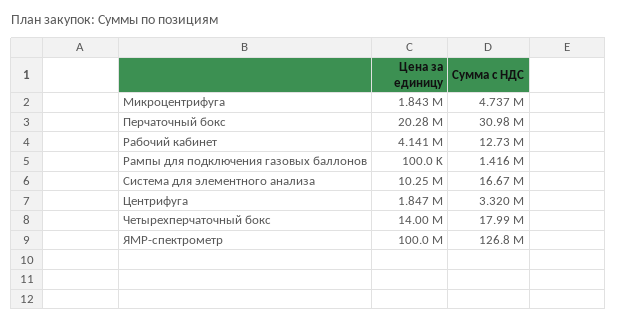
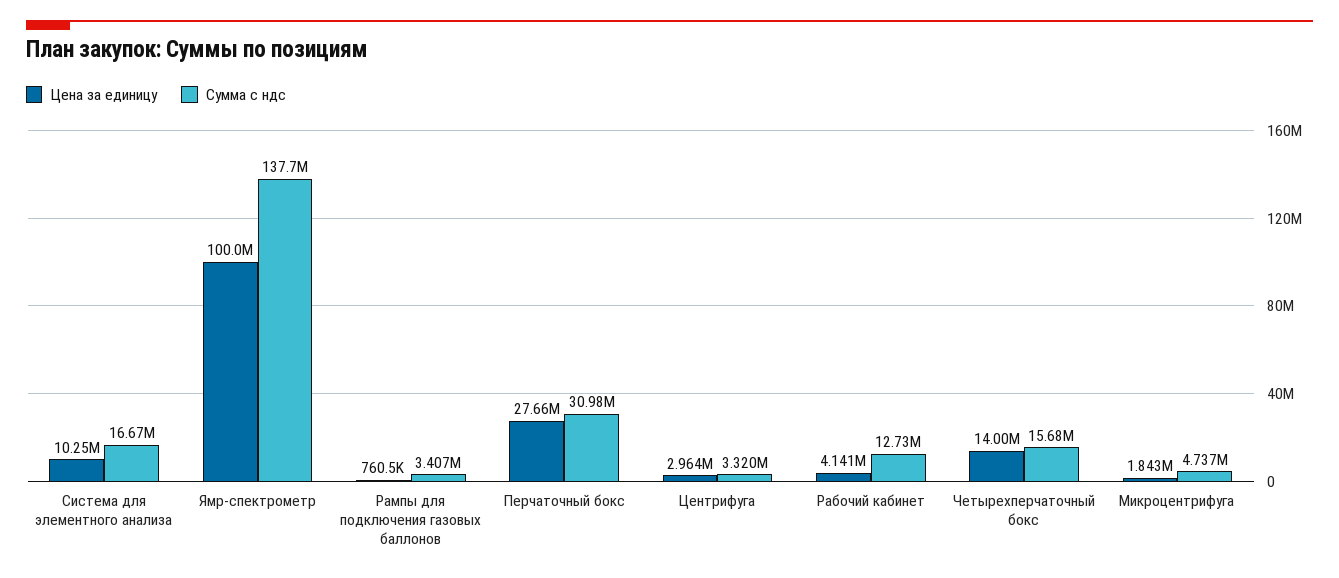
  {
    "Цена за единицу": {
      "Микроцентрифуга": 1843000,
-     "Перчаточный бокс": 20280000,
+     "Перчаточный бокс": 27660000,
      "Рабочий кабинет": 4141000,
-     "Рампы для подключения газовых баллонов": 100000,
+     "Рампы для подключения газовых баллонов": 760500,
      "Система для элементного анализа": 10250000,
-     "Центрифуга": 1847000,
+     "Центрифуга": 2964000,
      "Четырехперчаточный бокс": 14000000,
      "ЯМР-спектрометр": 100000000
    },
    "Сумма с НДС": {
      "Микроцентрифуга": 4737000,
      "Перчаточный бокс": 30980000,
      "Рабочий кабинет": 12730000,
-     "Рампы для подключения газовых баллонов": 1416000,
+     "Рампы для подключения газовых баллонов": 3407000,
      "Система для элементного анализа": 16670000,
      "Центрифуга": 3320000,
-     "Четырехперчаточный бокс": 17990000,
+     "Четырехперчаточный бокс": 15680000,
-     "ЯМР-спектрометр": 126800000
+     "ЯМР-спектрометр": 137700000
    }
  }

